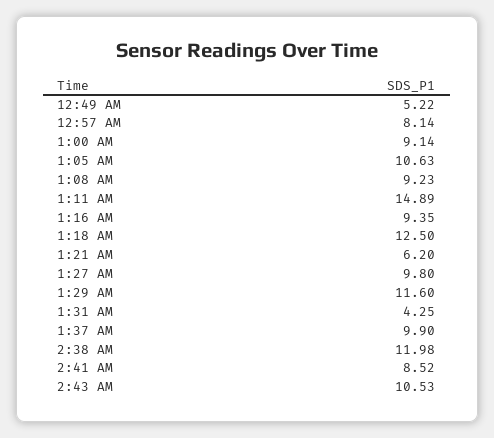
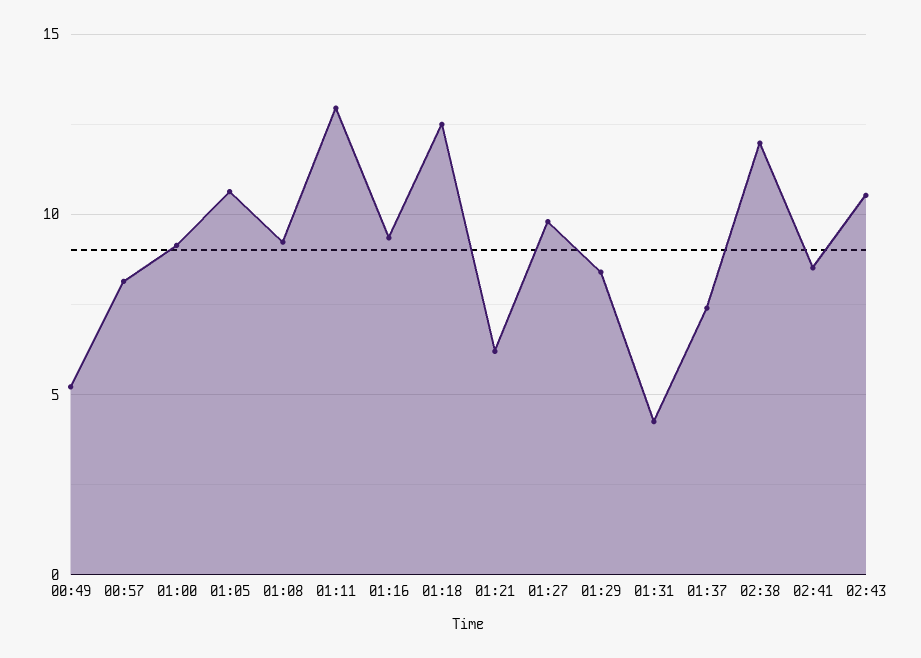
  {
    "12:49 AM": 5.22,
    "12:57 AM": 8.14,
    "1:00 AM": 9.14,
    "1:05 AM": 10.63,
    "1:08 AM": 9.23,
-   "1:11 AM": 14.89,
+   "1:11 AM": 13,
    "1:16 AM": 9.35,
    "1:18 AM": 12.5,
    "1:21 AM": 6.2,
    "1:27 AM": 9.8,
-   "1:29 AM": 11.6,
+   "1:29 AM": 8.5,
    "1:31 AM": 4.25,
-   "1:37 AM": 9.9,
+   "1:37 AM": 7.5,
    "2:38 AM": 11.98,
    "2:41 AM": 8.52,
    "2:43 AM": 10.53
  }

